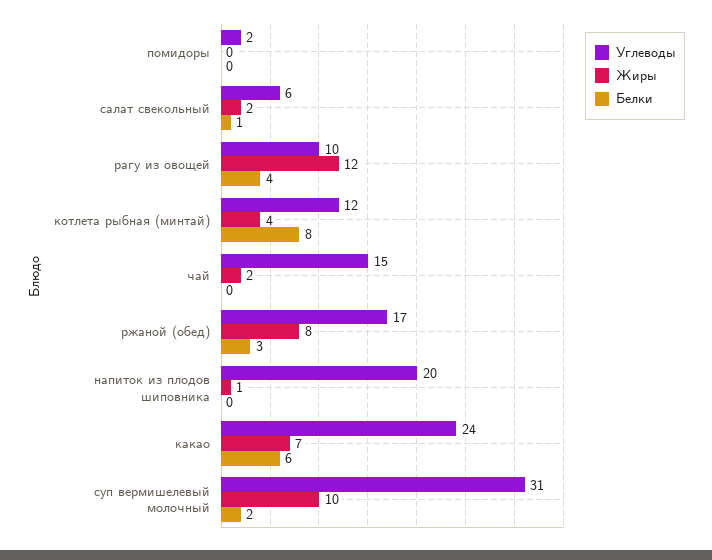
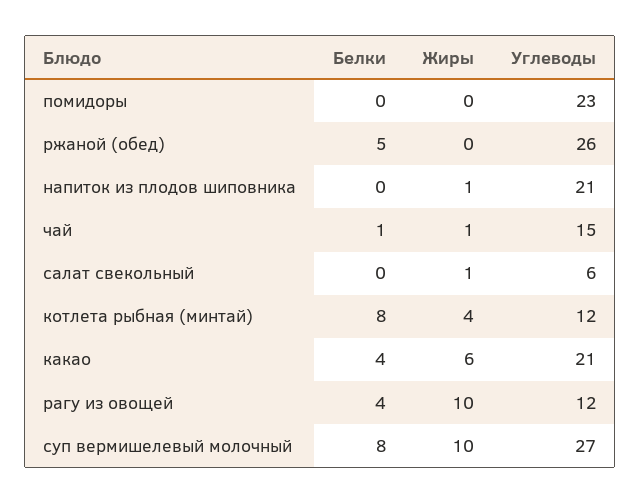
  {
    "Углеводы": {
-     "помидоры": 2,
+     "помидоры": 23,
      "салат свекольный": 6,
-     "рагу из овощей": 10,
+     "рагу из овощей": 12,
      "котлета рыбная (минтай)": 12,
      "чай": 15,
-     "ржаной (обед)": 17,
+     "ржаной (обед)": 26,
-     "напиток из плодов шиповника": 20,
+     "напиток из плодов шиповника": 21,
-     "какао": 24,
+     "какао": 21,
-     "суп вермишелевый молочный": 31
+     "суп вермишелевый молочный": 27
    },
    "Жиры": {
      "помидоры": 0,
-     "салат свекольный": 2,
+     "салат свекольный": 1,
-     "рагу из овощей": 12,
+     "рагу из овощей": 10,
      "котлета рыбная (минтай)": 4,
-     "чай": 2,
+     "чай": 1,
-     "ржаной (обед)": 8,
+     "ржаной (обед)": 0,
      "напиток из плодов шиповника": 1,
-     "какао": 7,
+     "какао": 6,
      "суп вермишелевый молочный": 10
    },
    "Белки": {
      "помидоры": 0,
-     "салат свекольный": 1,
+     "салат свекольный": 0,
      "рагу из овощей": 4,
      "котлета рыбная (минтай)": 8,
-     "чай": 0,
+     "чай": 1,
-     "ржаной (обед)": 3,
+     "ржаной (обед)": 5,
      "напиток из плодов шиповника": 0,
-     "какао": 6,
+     "какао": 4,
-     "суп вермишелевый молочный": 2
+     "суп вермишелевый молочный": 8
    }
  }

